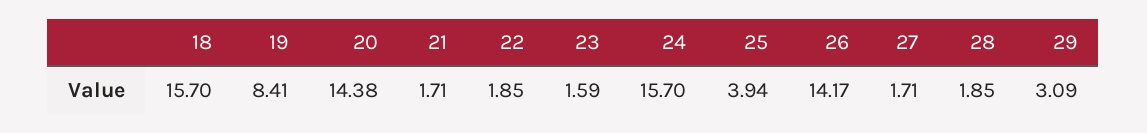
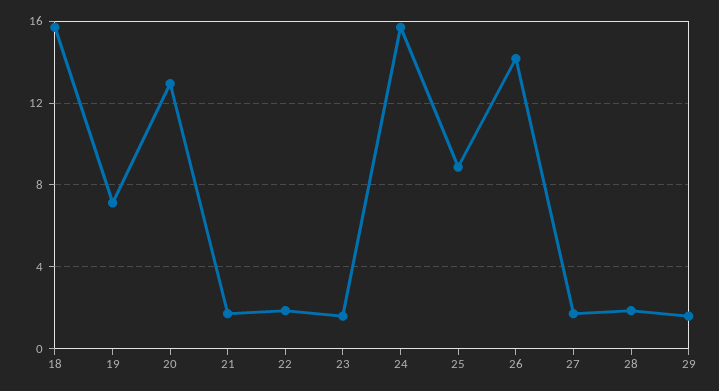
  {
    "18": 15.7,
-   "19": 8.41,
+   "19": 7,
-   "20": 14.38,
+   "20": 13,
    "21": 1.71,
    "22": 1.85,
    "23": 1.59,
    "24": 15.7,
-   "25": 3.94,
+   "25": 9,
    "26": 14.17,
    "27": 1.71,
    "28": 1.85,
-   "29": 3.09
+   "29": 1.5
  }

